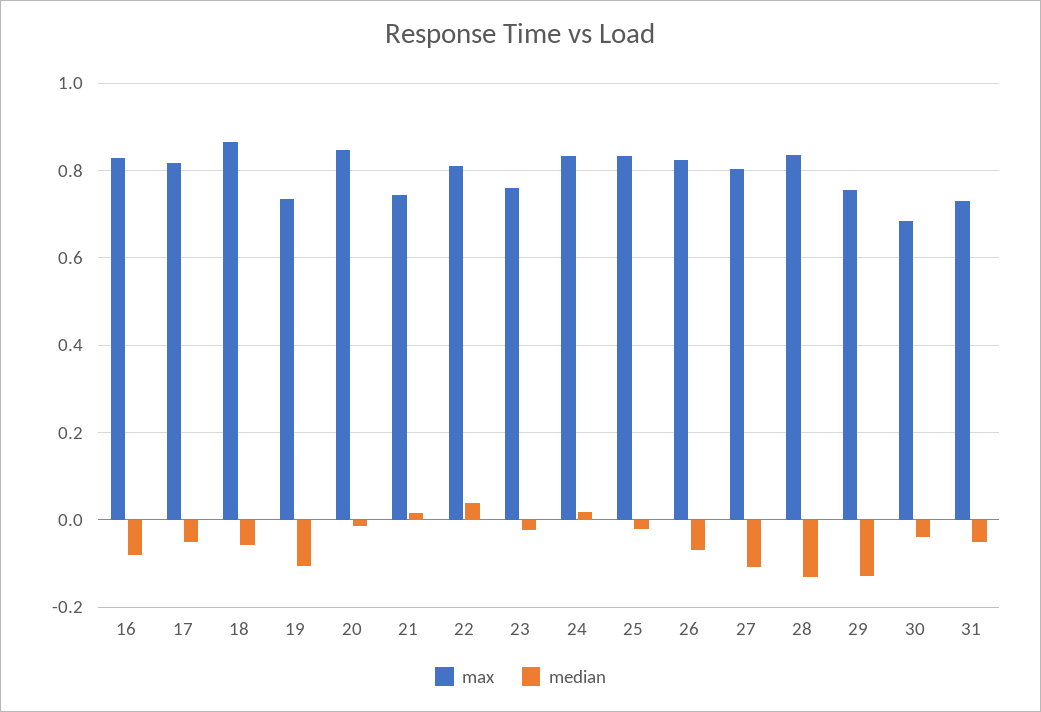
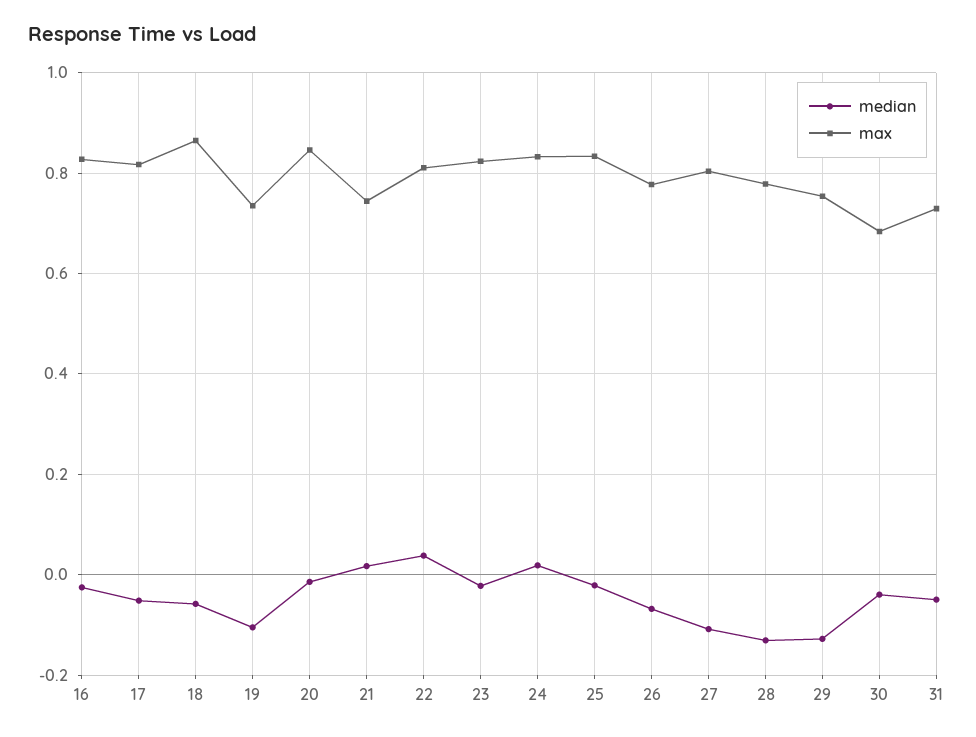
  {
    "max": {
      "16": 0.82,
      "17": 0.82,
      "18": 0.86,
      "19": 0.74,
      "20": 0.84,
      "21": 0.74,
      "22": 0.82,
-     "23": 0.76,
+     "23": 0.82,
      "24": 0.84,
      "25": 0.84,
-     "26": 0.82,
+     "26": 0.78,
      "27": 0.8,
-     "28": 0.84,
+     "28": 0.78,
      "29": 0.76,
      "30": 0.68,
      "31": 0.72
    },
    "median": {
-     "16": -0.08,
+     "16": -0.02,
      "17": -0.06,
      "18": -0.06,
      "19": -0.1,
      "20": -0.02,
      "21": 0.02,
      "22": 0.04,
      "23": -0.02,
      "24": 0.02,
      "25": -0.02,
      "26": -0.06,
      "27": -0.1,
      "28": -0.14,
      "29": -0.12,
      "30": -0.04,
      "31": -0.04
    }
  }

